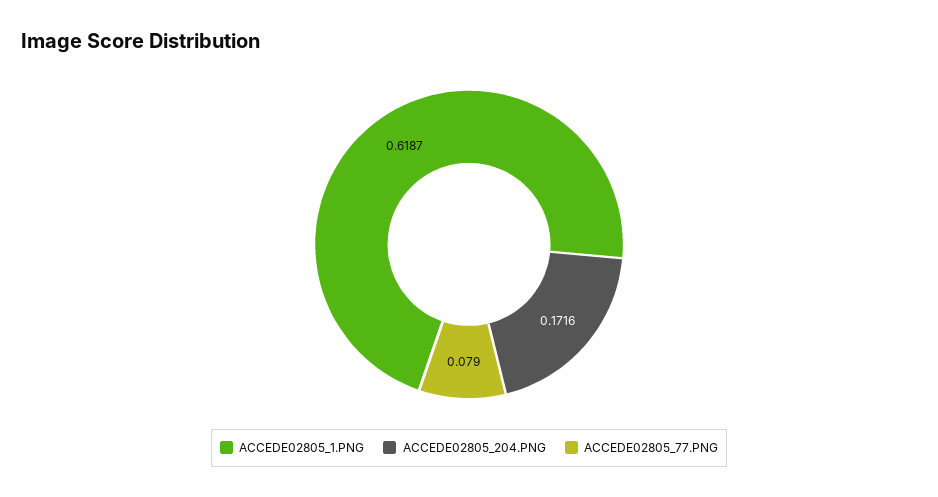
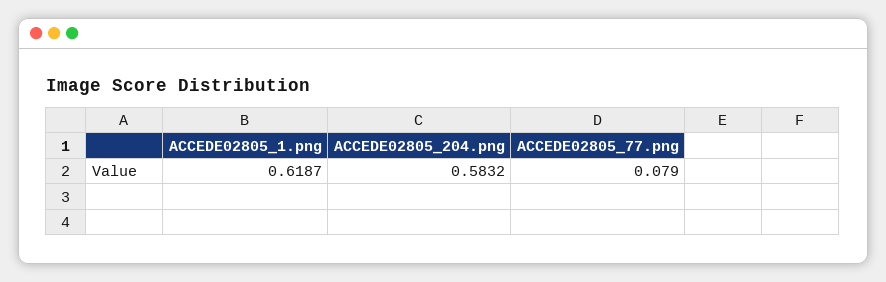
  {
    "ACCEDE02805_1.PNG": 0.6187,
-   "ACCEDE02805_204.PNG": 0.1716,
+   "ACCEDE02805_204.PNG": 0.5832,
    "ACCEDE02805_77.PNG": 0.079
  }

